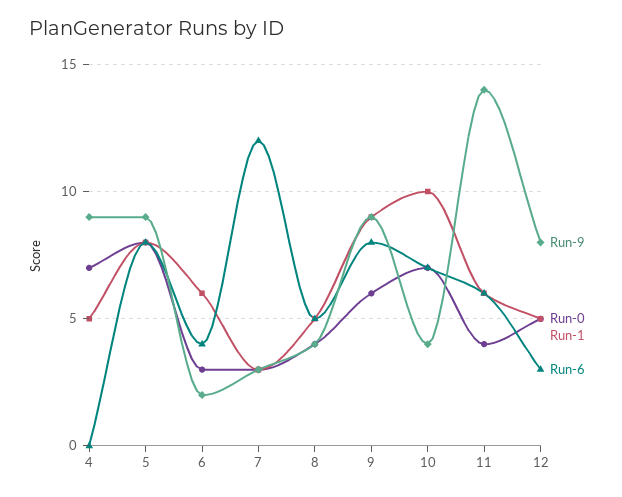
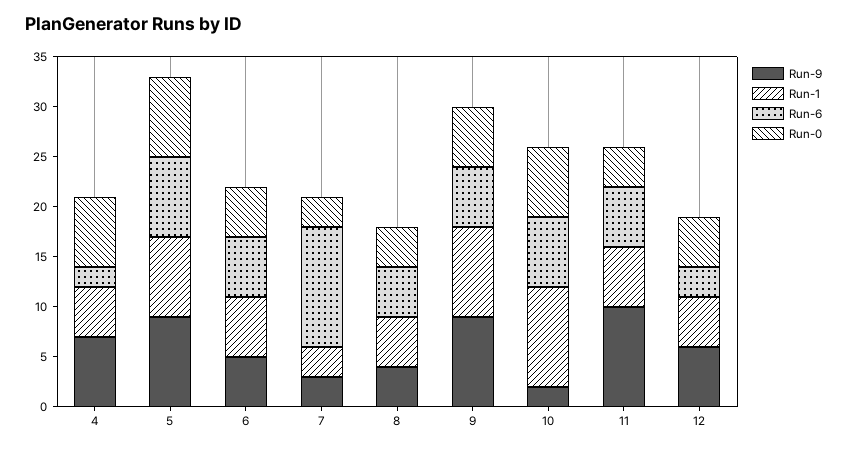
  {
    "Run-9": {
-     "4": 9,
+     "4": 7,
      "5": 9,
-     "6": 2,
+     "6": 5,
      "7": 3,
      "8": 4,
      "9": 9,
-     "10": 4,
+     "10": 2,
-     "11": 14,
+     "11": 10,
-     "12": 8
+     "12": 6
    },
    "Run-0": {
      "4": 7,
      "5": 8,
-     "6": 3,
+     "6": 5,
      "7": 3,
      "8": 4,
      "9": 6,
      "10": 7,
      "11": 4,
      "12": 5
    },
    "Run-1": {
      "4": 5,
      "5": 8,
      "6": 6,
      "7": 3,
      "8": 5,
      "9": 9,
      "10": 10,
      "11": 6,
      "12": 5
    },
    "Run-6": {
-     "4": 0,
+     "4": 2,
      "5": 8,
-     "6": 4,
+     "6": 6,
      "7": 12,
      "8": 5,
-     "9": 8,
+     "9": 6,
      "10": 7,
      "11": 6,
      "12": 3
    }
  }

